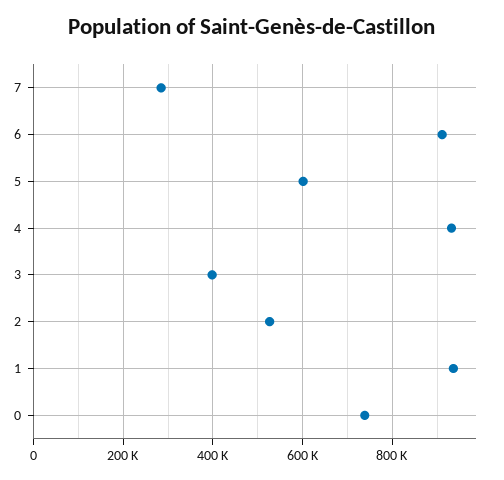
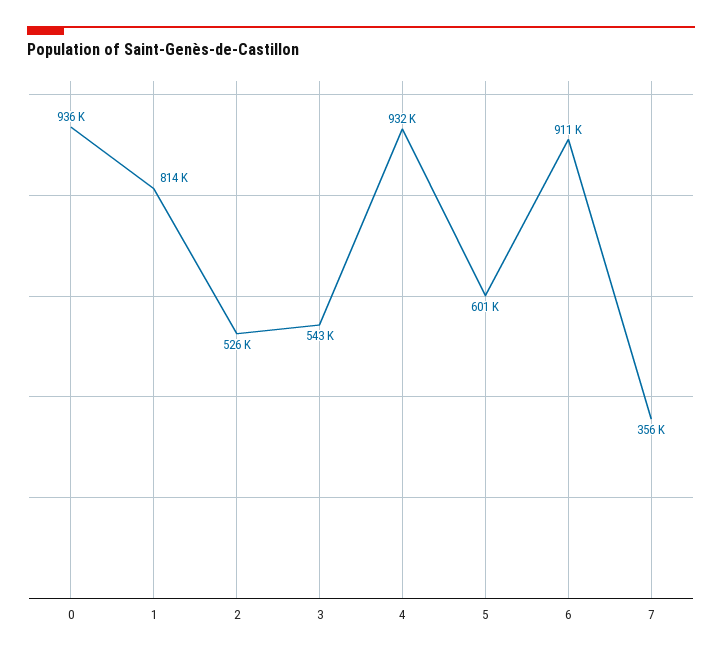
  {
-   "7": 280000,
+   "7": 356000,
    "6": 911000,
    "5": 601000,
    "4": 932000,
-   "3": 400000,
+   "3": 543000,
    "2": 526000,
-   "1": 940000,
+   "1": 814000,
-   "0": 740000
+   "0": 936000
  }

